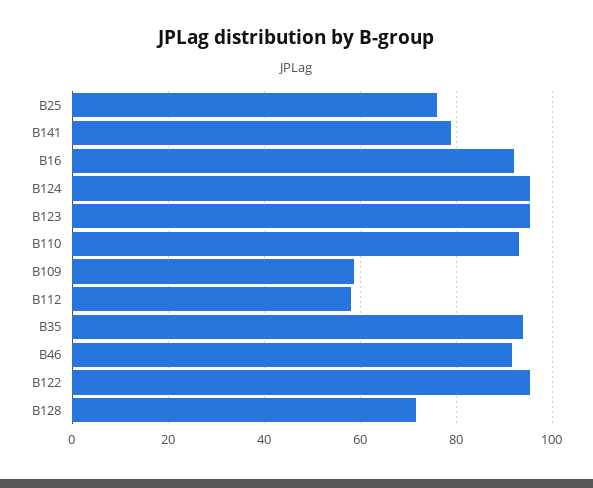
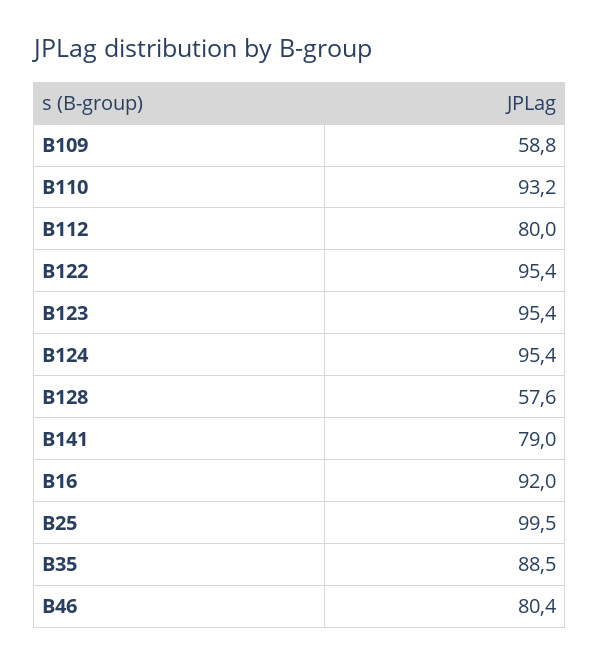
  {
-   "B25": 76,
+   "B25": 99.5,
    "B141": 79,
    "B16": 92,
    "B124": 95.4,
    "B123": 95.4,
    "B110": 93.2,
    "B109": 58.8,
-   "B112": 58,
+   "B112": 80,
-   "B35": 94,
+   "B35": 88.5,
-   "B46": 92,
+   "B46": 80.4,
    "B122": 95.4,
-   "B128": 72
+   "B128": 57.6
  }

